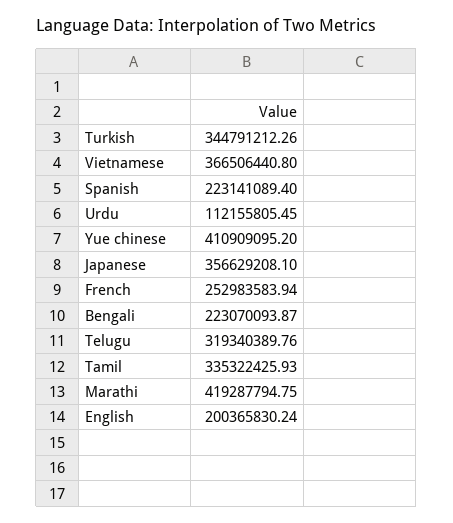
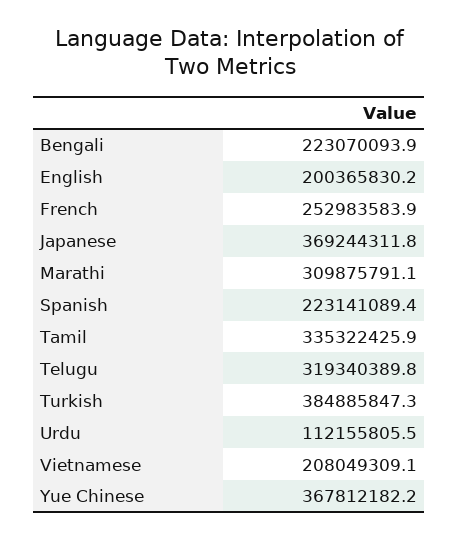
  {
-   "Turkish": 344791212.26,
+   "Turkish": 384885847.3,
-   "Vietnamese": 366506440.8,
+   "Vietnamese": 208049309.1,
    "Spanish": 223141089.4,
    "Urdu": 112155805.45,
-   "Yue chinese": 410909095.2,
+   "Yue chinese": 367812182.2,
-   "Japanese": 356629208.1,
+   "Japanese": 369244311.8,
    "French": 252983583.94,
    "Bengali": 223070093.87,
    "Telugu": 319340389.76,
    "Tamil": 335322425.93,
-   "Marathi": 419287794.75,
+   "Marathi": 309875791.1,
    "English": 200365830.24
  }

